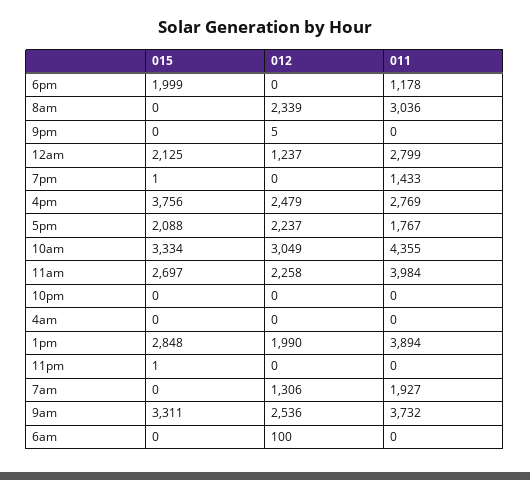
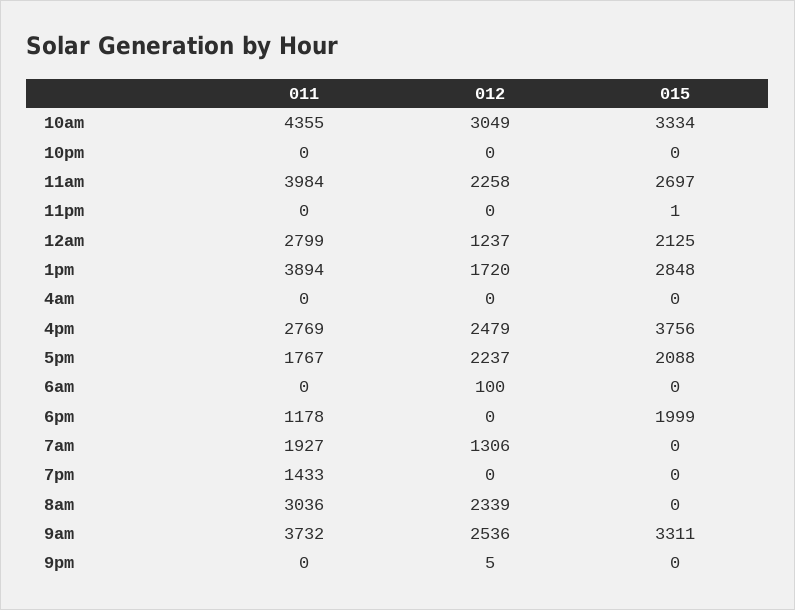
  {
    "015": {
      "6pm": 1999,
      "8am": 0,
      "9pm": 0,
      "12am": 2125,
-     "7pm": 1,
+     "7pm": 0,
      "4pm": 3756,
      "5pm": 2088,
      "10am": 3334,
      "11am": 2697,
      "10pm": 0,
      "4am": 0,
      "1pm": 2848,
      "11pm": 1,
      "7am": 0,
      "9am": 3311,
      "6am": 0
    },
    "012": {
      "6pm": 0,
      "8am": 2339,
      "9pm": 5,
      "12am": 1237,
      "7pm": 0,
      "4pm": 2479,
      "5pm": 2237,
      "10am": 3049,
      "11am": 2258,
      "10pm": 0,
      "4am": 0,
-     "1pm": 1990,
+     "1pm": 1720,
      "11pm": 0,
      "7am": 1306,
      "9am": 2536,
      "6am": 100
    },
    "011": {
      "6pm": 1178,
      "8am": 3036,
      "9pm": 0,
      "12am": 2799,
      "7pm": 1433,
      "4pm": 2769,
      "5pm": 1767,
      "10am": 4355,
      "11am": 3984,
      "10pm": 0,
      "4am": 0,
      "1pm": 3894,
      "11pm": 0,
      "7am": 1927,
      "9am": 3732,
      "6am": 0
    }
  }

